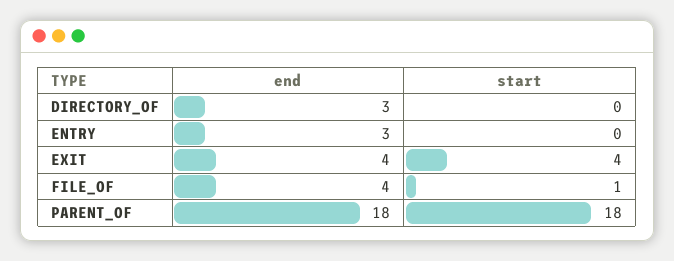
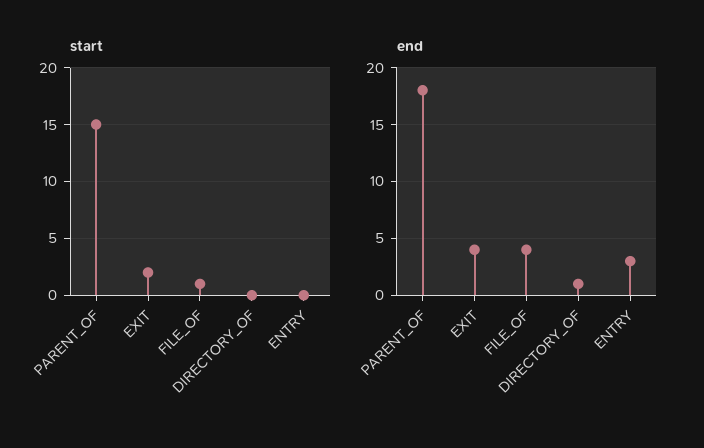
  {
    "end": {
-     "DIRECTORY_OF": 3,
+     "DIRECTORY_OF": 1,
      "ENTRY": 3,
      "EXIT": 4,
      "FILE_OF": 4,
      "PARENT_OF": 18
    },
    "start": {
      "DIRECTORY_OF": 0,
      "ENTRY": 0,
-     "EXIT": 4,
+     "EXIT": 2,
      "FILE_OF": 1,
-     "PARENT_OF": 18
+     "PARENT_OF": 15
    }
  }

